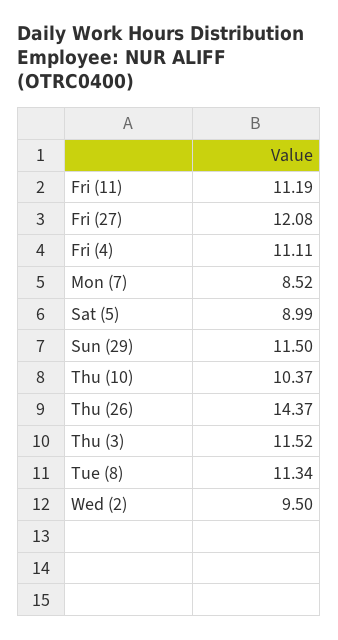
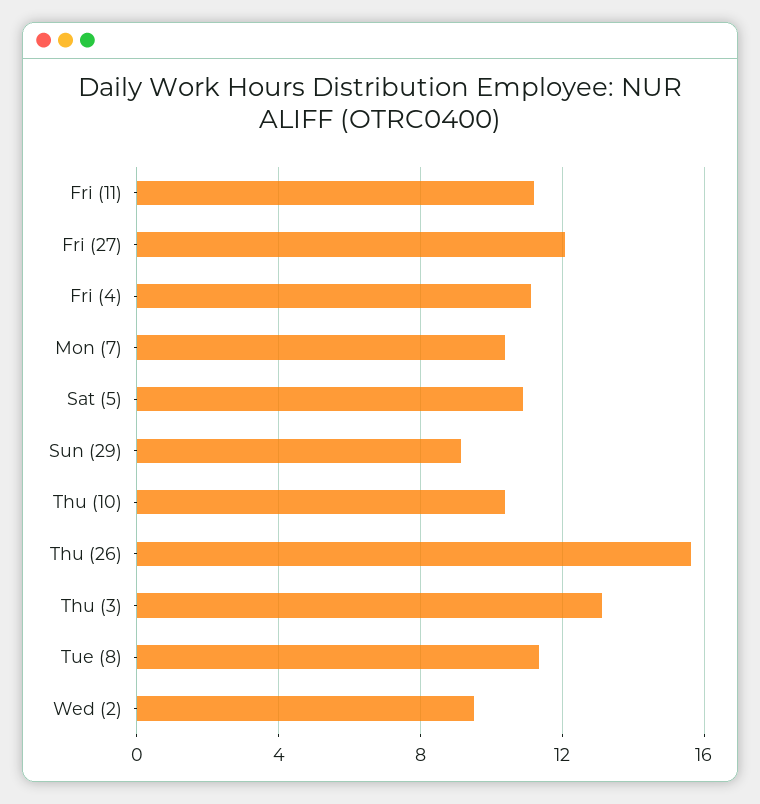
  {
    "Fri (11)": 11.19,
    "Fri (27)": 12.08,
    "Fri (4)": 11.11,
-   "Mon (7)": 8.52,
+   "Mon (7)": 10.5,
-   "Sat (5)": 8.99,
+   "Sat (5)": 11,
-   "Sun (29)": 11.5,
+   "Sun (29)": 9,
    "Thu (10)": 10.37,
-   "Thu (26)": 14.37,
+   "Thu (26)": 15.5,
-   "Thu (3)": 11.52,
+   "Thu (3)": 13,
    "Tue (8)": 11.34,
    "Wed (2)": 9.5
  }

